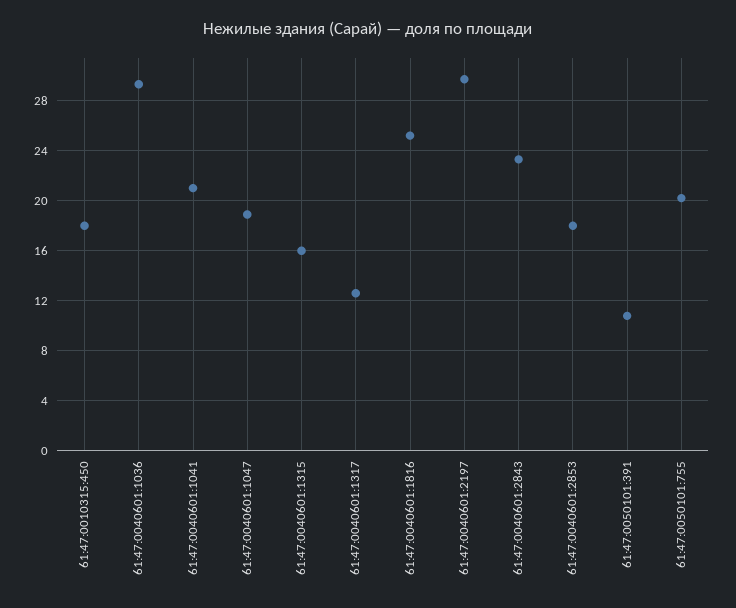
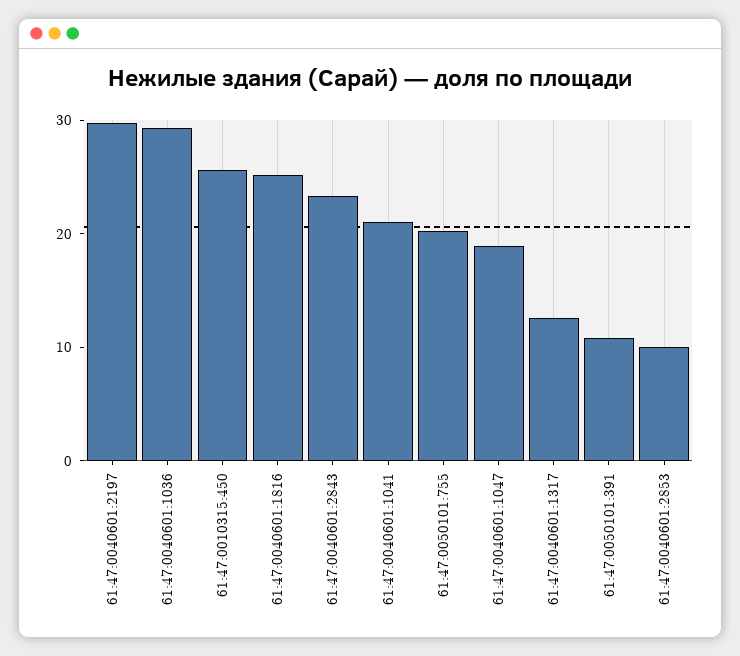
  {
-   "61:47:0010315:450": 18,
+   "61:47:0010315:450": 26,
    "61:47:0040601:1036": 29.5,
    "61:47:0040601:1041": 21,
    "61:47:0040601:1047": 19,
-   "61:47:0040601:1315": 16,
    "61:47:0040601:1317": 12.5,
    "61:47:0040601:1816": 25,
    "61:47:0040601:2197": 29.5,
    "61:47:0040601:2843": 23.5,
-   "61:47:0040601:2853": 18,
+   "61:47:0040601:2853": 10,
    "61:47:0050101:391": 11,
    "61:47:0050101:755": 20
  }

